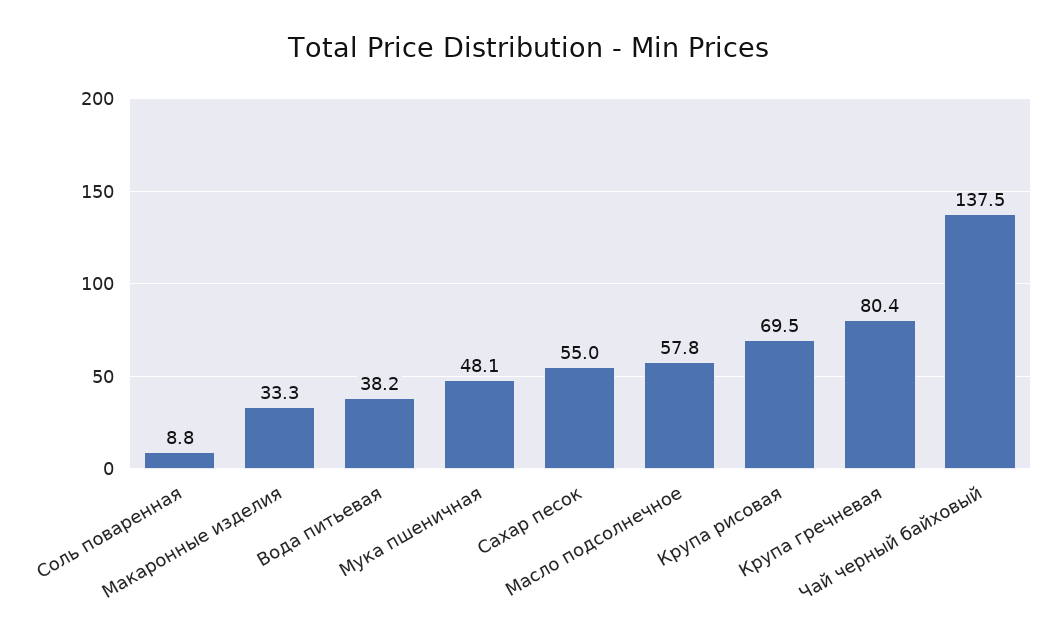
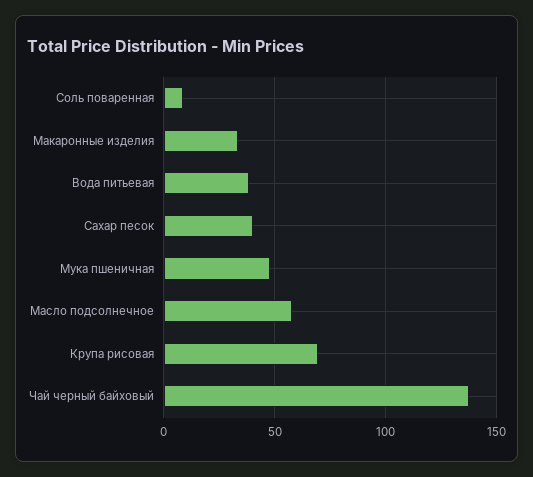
  {
    "Соль поваренная": 8.8,
    "Макаронные изделия": 33.3,
    "Вода питьевая": 38.2,
    "Мука пшеничная": 48.1,
-   "Сахар песок": 55,
+   "Сахар песок": 40,
    "Масло подсолнечное": 57.8,
    "Крупа рисовая": 69.5,
-   "Крупа гречневая": 80.4,
    "Чай черный байховый": 137.5
  }

